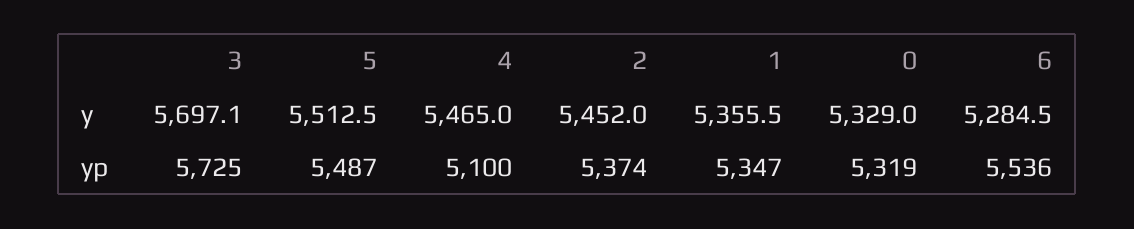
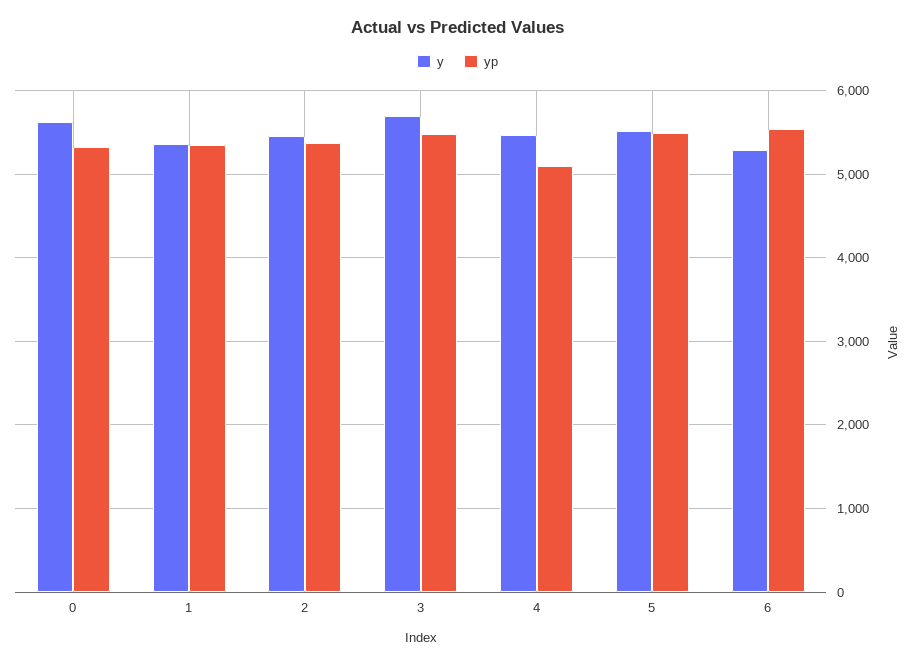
  {
    "y": {
      "3": 5697.1,
      "5": 5512.5,
      "4": 5465,
      "2": 5452,
      "1": 5355.5,
-     "0": 5329,
+     "0": 5600,
      "6": 5284.5
    },
    "yp": {
-     "3": 5725,
+     "3": 5500,
      "5": 5487,
      "4": 5100,
      "2": 5374,
      "1": 5347,
      "0": 5319,
      "6": 5536
    }
  }

